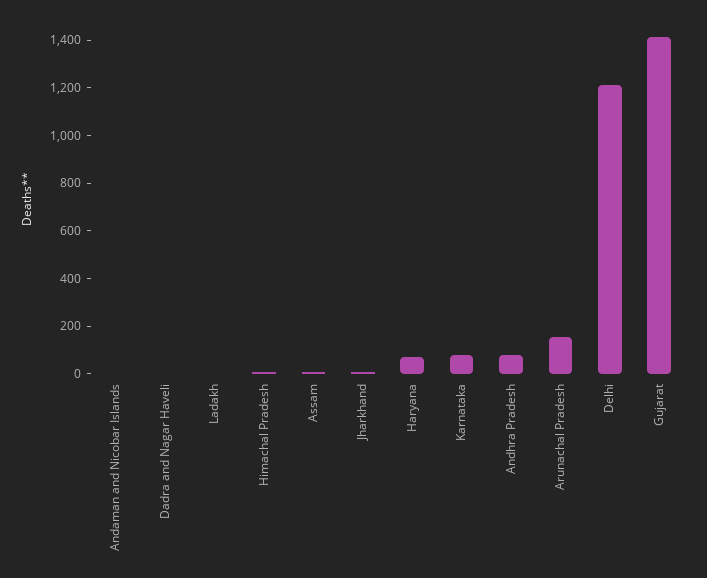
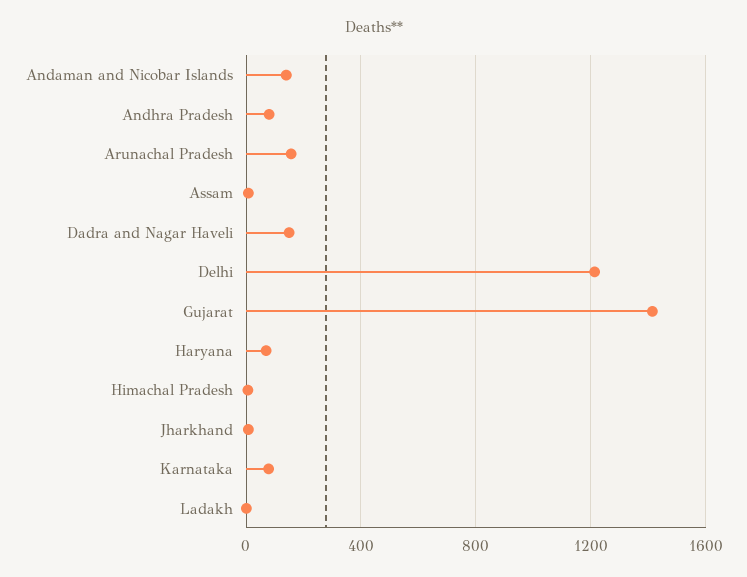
  {
-   "Andaman and Nicobar Islands": 0,
+   "Andaman and Nicobar Islands": 150,
-   "Dadra and Nagar Haveli": 0,
+   "Dadra and Nagar Haveli": 150,
    "Ladakh": 0,
    "Himachal Pradesh": 0,
    "Assam": 0,
    "Jharkhand": 0,
    "Haryana": 50,
    "Karnataka": 100,
    "Andhra Pradesh": 100,
    "Arunachal Pradesh": 150,
    "Delhi": 1200,
    "Gujarat": 1400
  }

